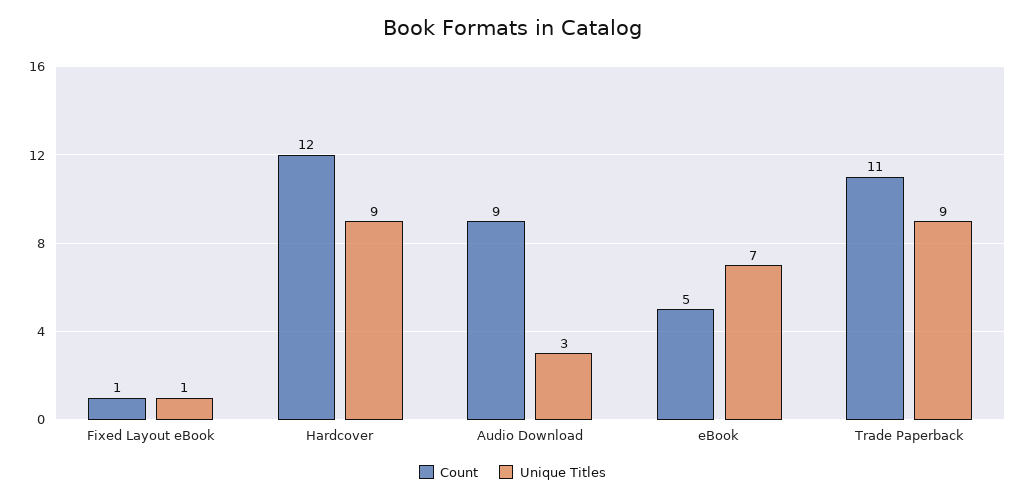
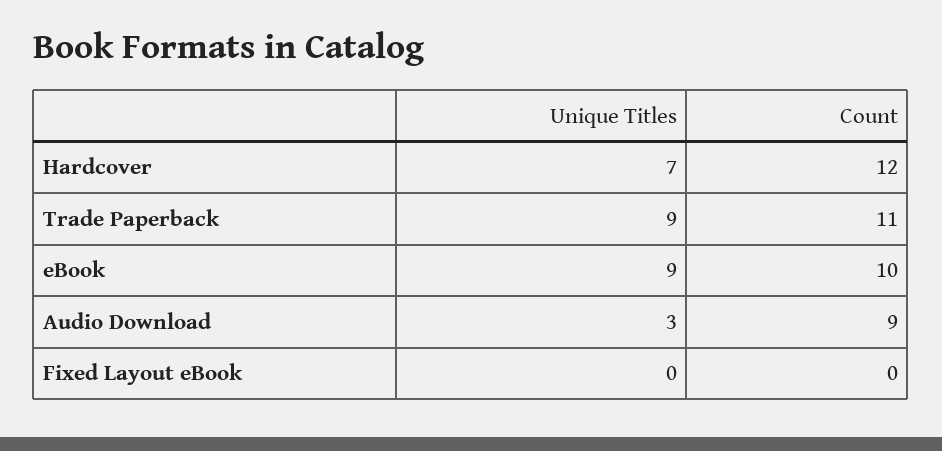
  {
    "Count": {
-     "Fixed Layout eBook": 1,
+     "Fixed Layout eBook": 0,
      "Hardcover": 12,
      "Audio Download": 9,
-     "eBook": 5,
+     "eBook": 10,
      "Trade Paperback": 11
    },
    "Unique Titles": {
-     "Fixed Layout eBook": 1,
+     "Fixed Layout eBook": 0,
-     "Hardcover": 9,
+     "Hardcover": 7,
      "Audio Download": 3,
-     "eBook": 7,
+     "eBook": 9,
      "Trade Paperback": 9
    }
  }

